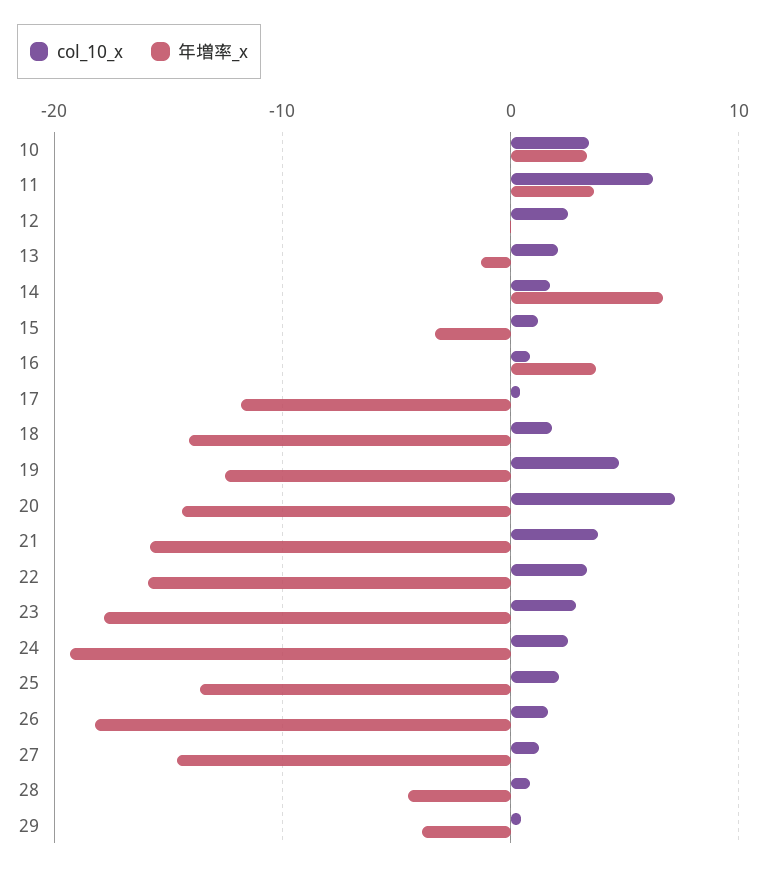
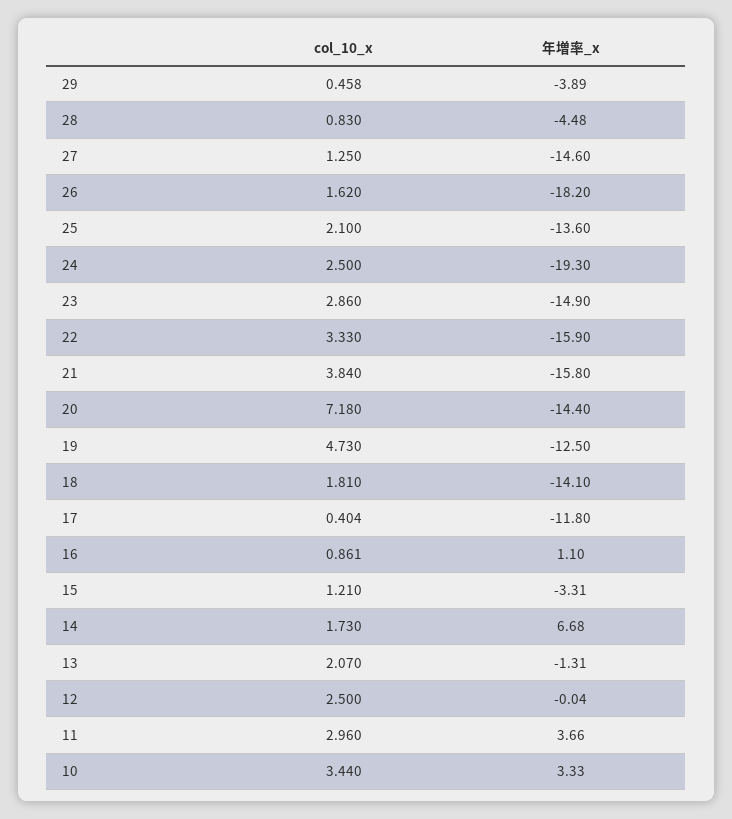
  {
    "col_10_x": {
      "10": 3.44,
-     "11": 6,
+     "11": 2.96,
      "12": 2.5,
      "13": 2.07,
      "14": 1.73,
      "15": 1.21,
      "16": 0.861,
      "17": 0.404,
      "18": 1.81,
      "19": 4.73,
      "20": 7.18,
      "21": 3.84,
      "22": 3.33,
      "23": 2.86,
      "24": 2.5,
      "25": 2.1,
      "26": 1.62,
      "27": 1.25,
      "28": 0.83,
      "29": 0.458
    },
    "年増率_x": {
      "10": 3.33,
      "11": 3.66,
      "12": -0.04,
      "13": -1.31,
      "14": 6.68,
      "15": -3.31,
-     "16": 4,
+     "16": 1.1,
      "17": -11.8,
      "18": -14.1,
      "19": -12.5,
      "20": -14.4,
      "21": -15.8,
      "22": -15.9,
-     "23": -18,
+     "23": -14.9,
      "24": -19.3,
      "25": -13.6,
      "26": -18.2,
      "27": -14.6,
      "28": -4.48,
      "29": -3.89
    }
  }

